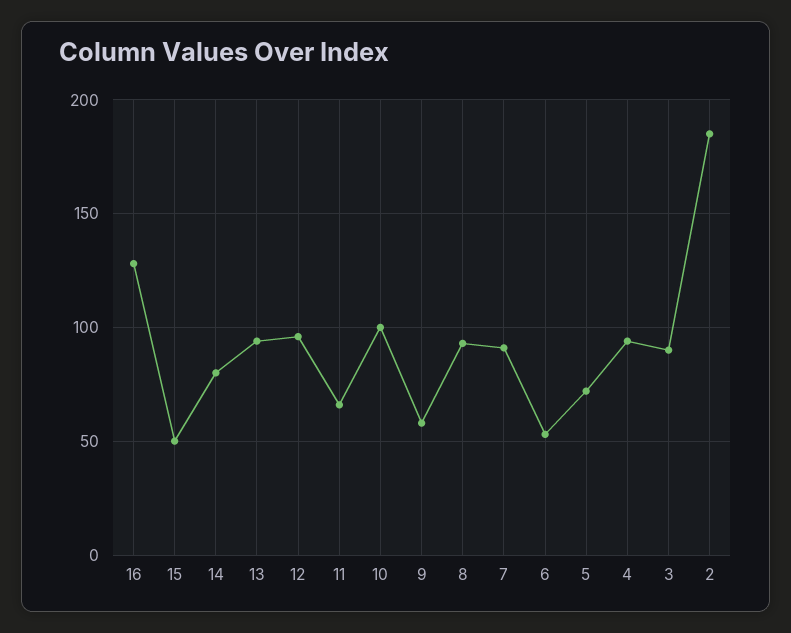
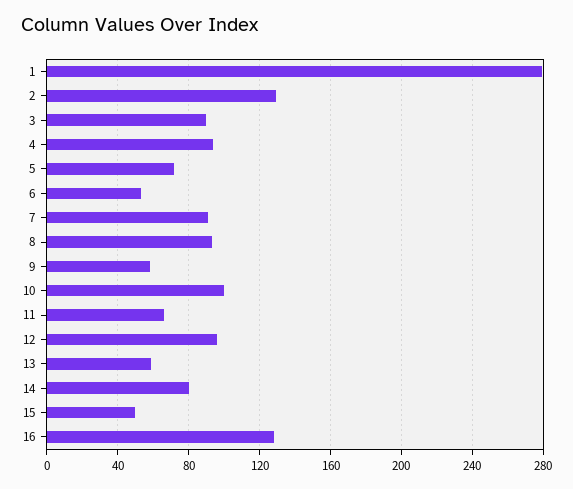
  {
    "16": 130,
    "15": 50,
    "14": 80,
-   "13": 95,
+   "13": 60,
    "12": 95,
    "11": 65,
    "10": 100,
    "9": 60,
    "8": 95,
    "7": 90,
    "6": 55,
    "5": 70,
    "4": 95,
    "3": 90,
-   "2": 185
+   "2": 130,
+   "1": 280
  }

